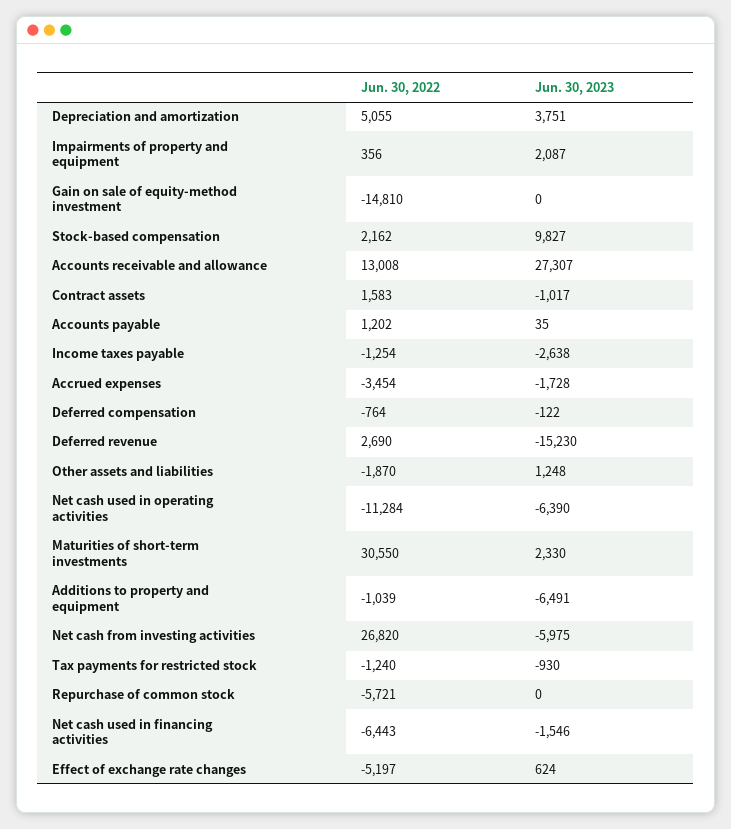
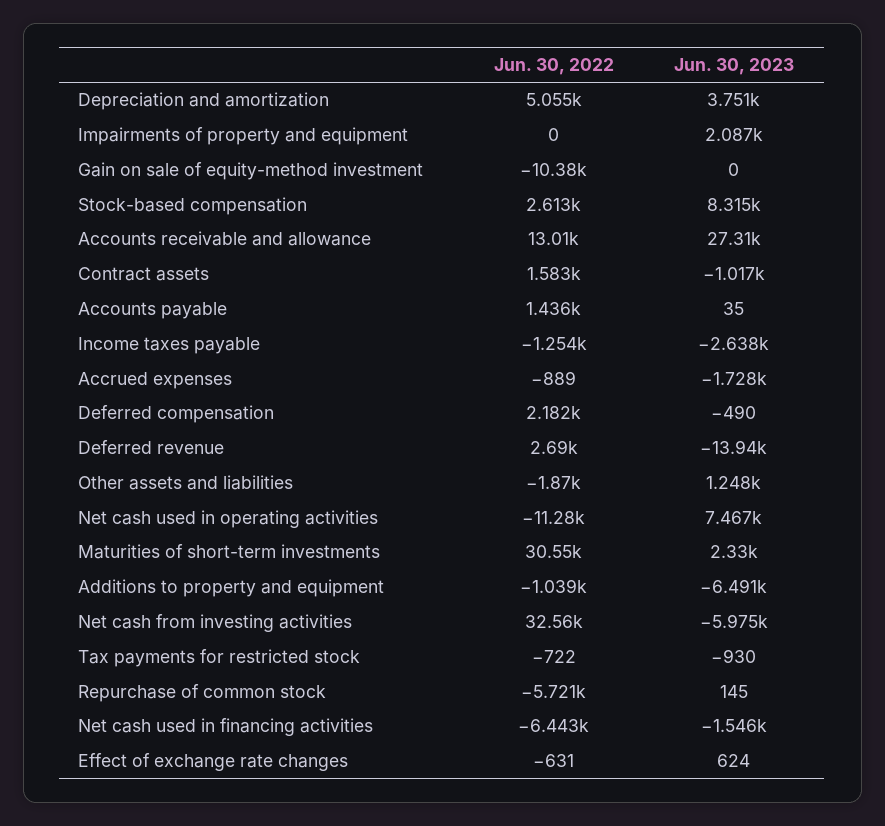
  {
    "Jun. 30, 2022": {
      "Depreciation and amortization": 5055,
-     "Impairments of property and equipment": 356,
+     "Impairments of property and equipment": 0,
-     "Gain on sale of equity-method investment": -14810,
+     "Gain on sale of equity-method investment": -10380,
-     "Stock-based compensation": 2162,
+     "Stock-based compensation": 2613,
      "Accounts receivable and allowance": 13008,
      "Contract assets": 1583,
-     "Accounts payable": 1202,
+     "Accounts payable": 1436,
      "Income taxes payable": -1254,
-     "Accrued expenses": -3454,
+     "Accrued expenses": -889,
-     "Deferred compensation": -764,
+     "Deferred compensation": 2182,
      "Deferred revenue": 2690,
      "Other assets and liabilities": -1870,
      "Net cash used in operating activities": -11284,
      "Maturities of short-term investments": 30550,
      "Additions to property and equipment": -1039,
-     "Net cash from investing activities": 26820,
+     "Net cash from investing activities": 32560,
-     "Tax payments for restricted stock": -1240,
+     "Tax payments for restricted stock": -722,
      "Repurchase of common stock": -5721,
      "Net cash used in financing activities": -6443,
-     "Effect of exchange rate changes": -5197
+     "Effect of exchange rate changes": -631
    },
    "Jun. 30, 2023": {
      "Depreciation and amortization": 3751,
      "Impairments of property and equipment": 2087,
      "Gain on sale of equity-method investment": 0,
-     "Stock-based compensation": 9827,
+     "Stock-based compensation": 8315,
      "Accounts receivable and allowance": 27307,
      "Contract assets": -1017,
      "Accounts payable": 35,
      "Income taxes payable": -2638,
      "Accrued expenses": -1728,
-     "Deferred compensation": -122,
+     "Deferred compensation": -490,
-     "Deferred revenue": -15230,
+     "Deferred revenue": -13940,
      "Other assets and liabilities": 1248,
-     "Net cash used in operating activities": -6390,
+     "Net cash used in operating activities": 7467,
      "Maturities of short-term investments": 2330,
      "Additions to property and equipment": -6491,
      "Net cash from investing activities": -5975,
      "Tax payments for restricted stock": -930,
-     "Repurchase of common stock": 0,
+     "Repurchase of common stock": 145,
      "Net cash used in financing activities": -1546,
      "Effect of exchange rate changes": 624
    }
  }

